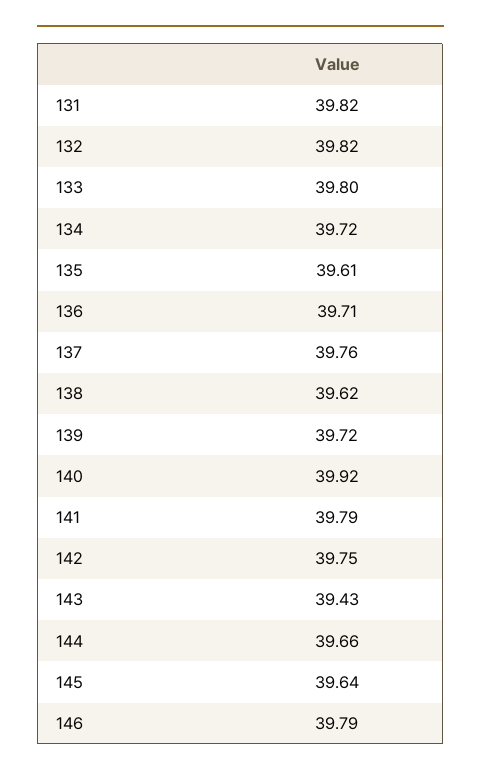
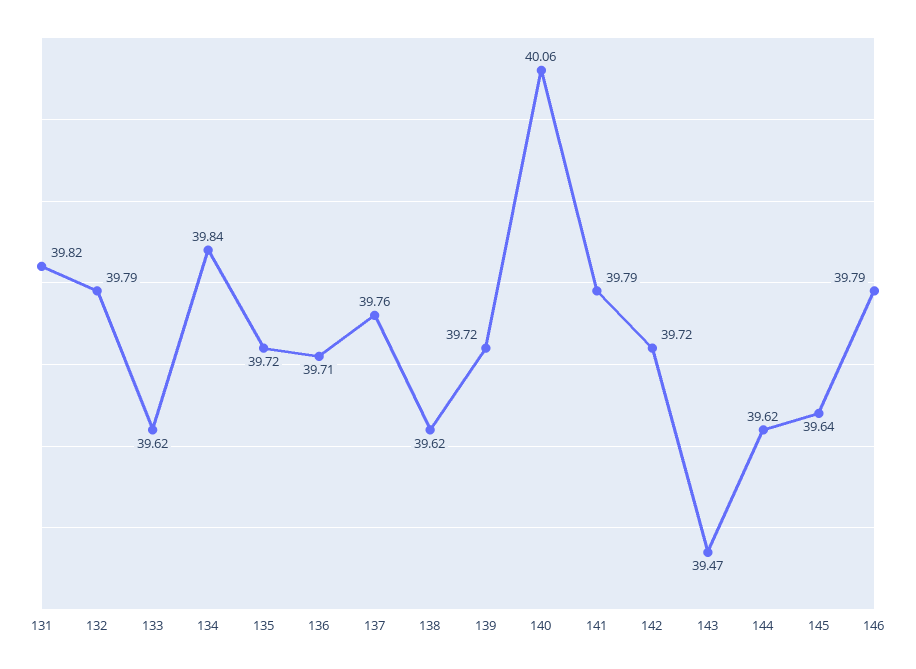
  {
    "131": 39.82,
-   "132": 39.82,
+   "132": 39.79,
-   "133": 39.8,
+   "133": 39.62,
-   "134": 39.72,
+   "134": 39.84,
-   "135": 39.61,
+   "135": 39.72,
    "136": 39.71,
    "137": 39.76,
    "138": 39.62,
    "139": 39.72,
-   "140": 39.92,
+   "140": 40.06,
    "141": 39.79,
-   "142": 39.75,
+   "142": 39.72,
-   "143": 39.43,
+   "143": 39.47,
-   "144": 39.66,
+   "144": 39.62,
    "145": 39.64,
    "146": 39.79
  }

